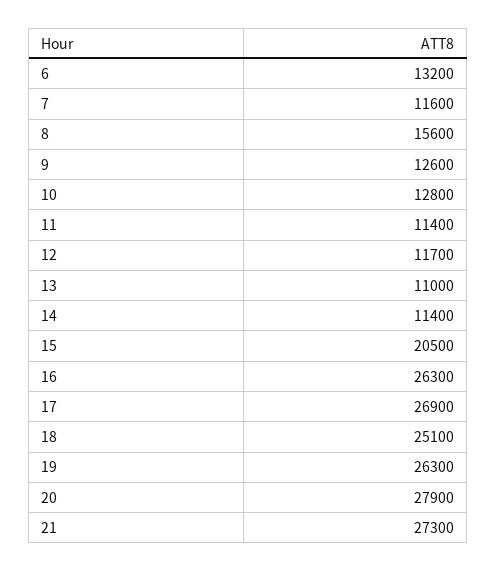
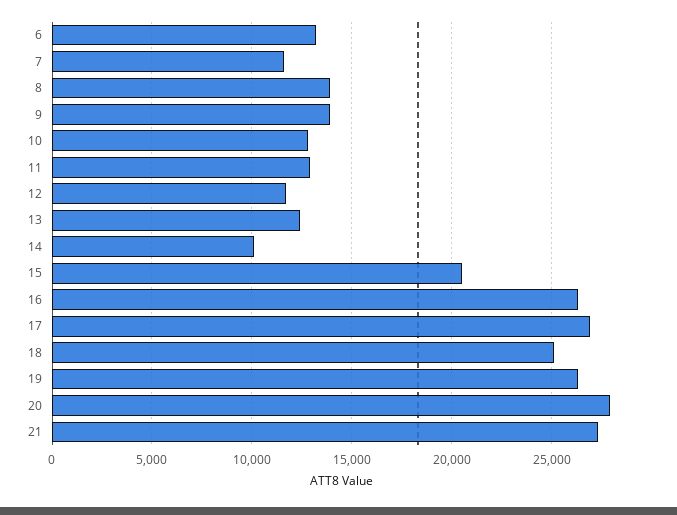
  {
    "6": 13200,
    "7": 11600,
-   "8": 15600,
+   "8": 14000,
-   "9": 12600,
+   "9": 14000,
    "10": 12800,
-   "11": 11400,
+   "11": 13000,
    "12": 11700,
-   "13": 11000,
+   "13": 12500,
-   "14": 11400,
+   "14": 10000,
    "15": 20500,
    "16": 26300,
    "17": 26900,
    "18": 25100,
    "19": 26300,
    "20": 27900,
    "21": 27300
  }

